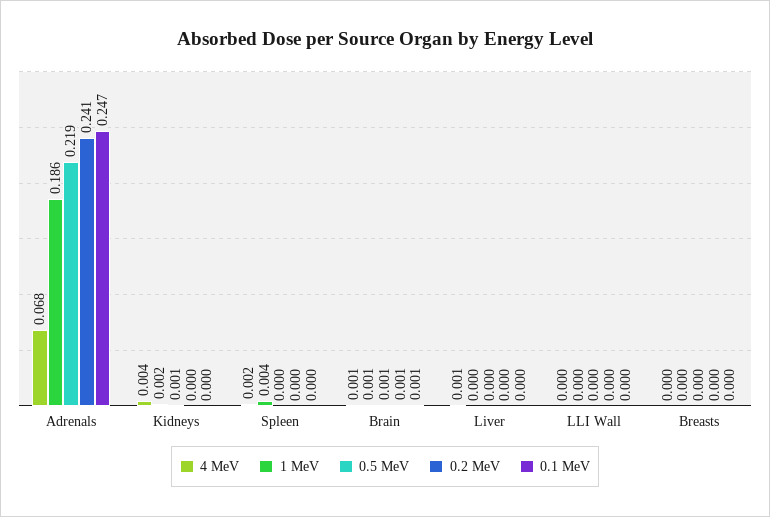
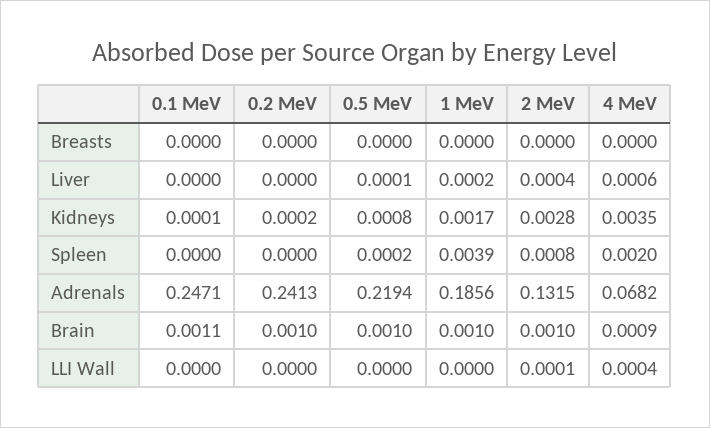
  {
    "4 MeV": {
      "Adrenals": 0.0682,
      "Kidneys": 0.0035,
      "Spleen": 0.002,
      "Brain": 0.0009,
      "Liver": 0.0006,
      "LLI Wall": 0.0004,
      "Breasts": 0
    },
    "1 MeV": {
      "Adrenals": 0.1856,
      "Kidneys": 0.0017,
      "Spleen": 0.0039,
      "Brain": 0.001,
      "Liver": 0.0002,
      "LLI Wall": 0,
      "Breasts": 0
    },
    "0.5 MeV": {
      "Adrenals": 0.2194,
      "Kidneys": 0.0008,
      "Spleen": 0.0002,
      "Brain": 0.001,
      "Liver": 0.0001,
      "LLI Wall": 0,
      "Breasts": 0
    },
    "0.2 MeV": {
      "Adrenals": 0.2413,
      "Kidneys": 0.0002,
      "Spleen": 0,
      "Brain": 0.001,
      "Liver": 0,
      "LLI Wall": 0,
      "Breasts": 0
    },
    "0.1 MeV": {
      "Adrenals": 0.2471,
      "Kidneys": 0.0001,
      "Spleen": 0,
      "Brain": 0.0011,
      "Liver": 0,
      "LLI Wall": 0,
      "Breasts": 0
-   }
+   },
+   "2 MeV": {
+     "Breasts": 0,
+     "Liver": 0.0004,
+     "Kidneys": 0.0028,
+     "Spleen": 0.0008,
+     "Adrenals": 0.1315,
+     "Brain": 0.001,
+     "LLI Wall": 0.0001
+   }
  }

